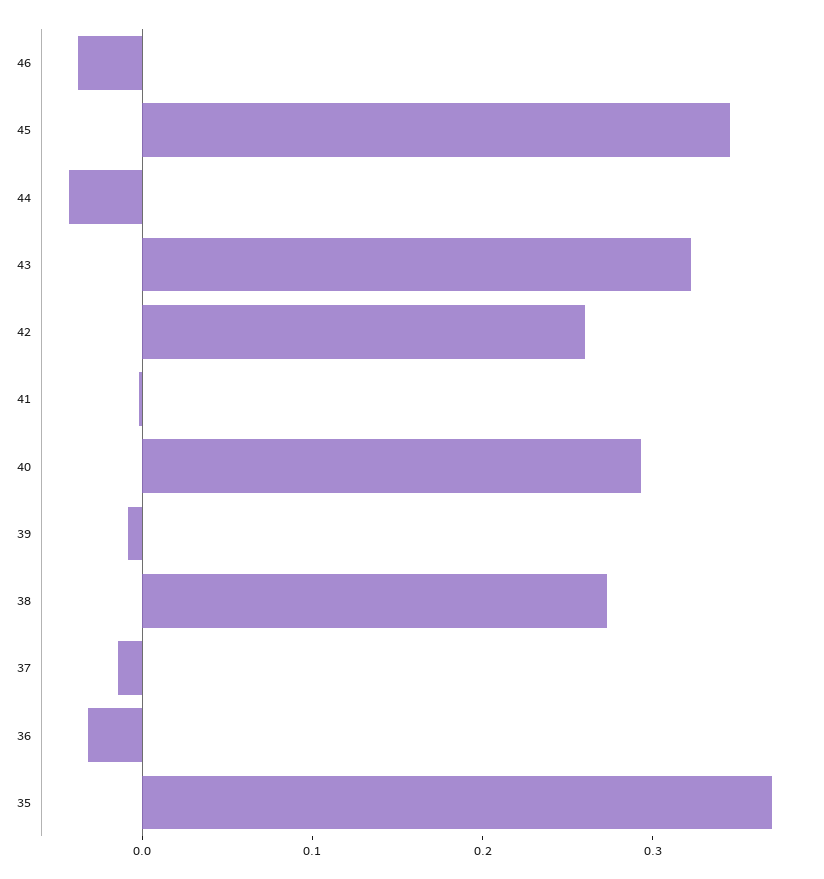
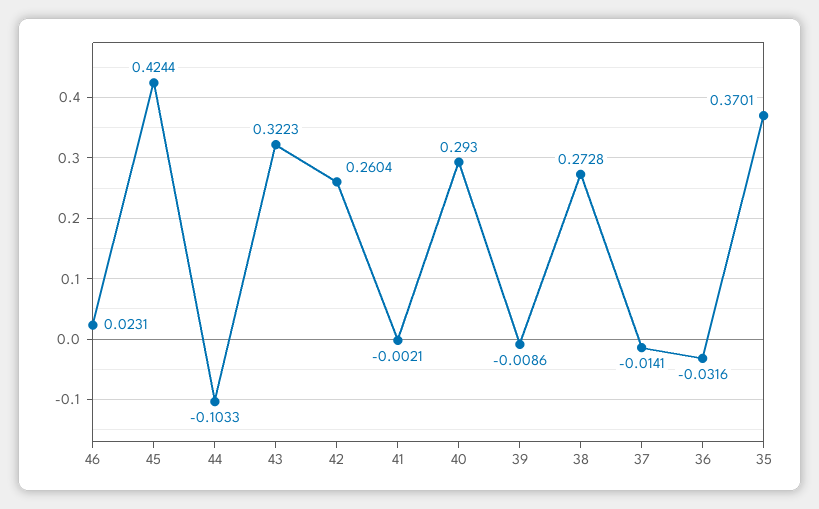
  {
-   "46": -0.04,
+   "46": 0.0231,
-   "45": 0.34,
+   "45": 0.4244,
-   "44": -0.04,
+   "44": -0.1033,
    "43": 0.3223,
    "42": 0.2604,
    "41": -0.0021,
    "40": 0.293,
    "39": -0.0086,
    "38": 0.2728,
    "37": -0.0141,
    "36": -0.0316,
    "35": 0.3701
  }

